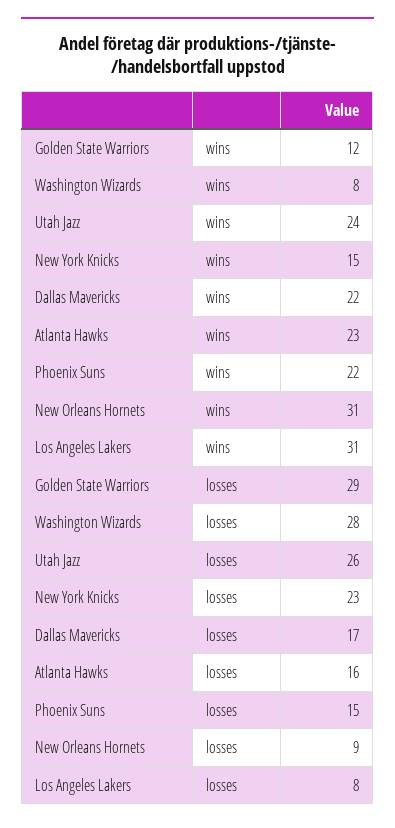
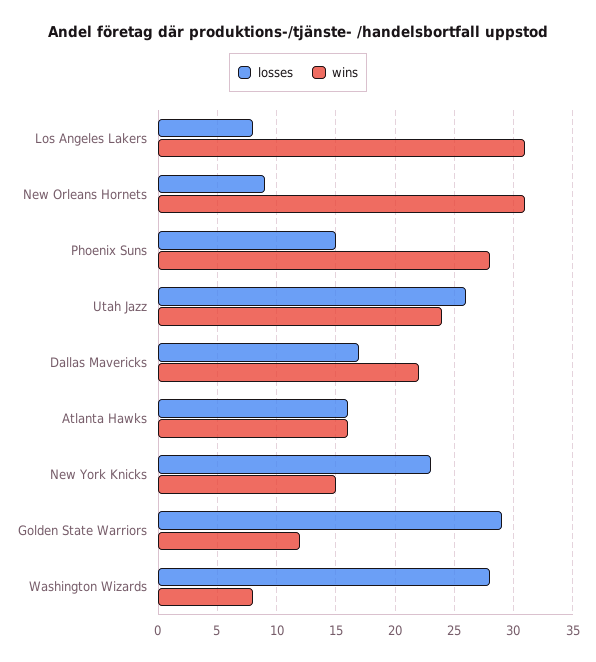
  {
    "wins": {
      "Golden State Warriors": 12,
      "Washington Wizards": 8,
      "Utah Jazz": 24,
      "New York Knicks": 15,
      "Dallas Mavericks": 22,
-     "Atlanta Hawks": 23,
+     "Atlanta Hawks": 16,
-     "Phoenix Suns": 22,
+     "Phoenix Suns": 28,
      "New Orleans Hornets": 31,
      "Los Angeles Lakers": 31
    },
    "losses": {
      "Golden State Warriors": 29,
      "Washington Wizards": 28,
      "Utah Jazz": 26,
      "New York Knicks": 23,
      "Dallas Mavericks": 17,
      "Atlanta Hawks": 16,
      "Phoenix Suns": 15,
      "New Orleans Hornets": 9,
      "Los Angeles Lakers": 8
    }
  }

